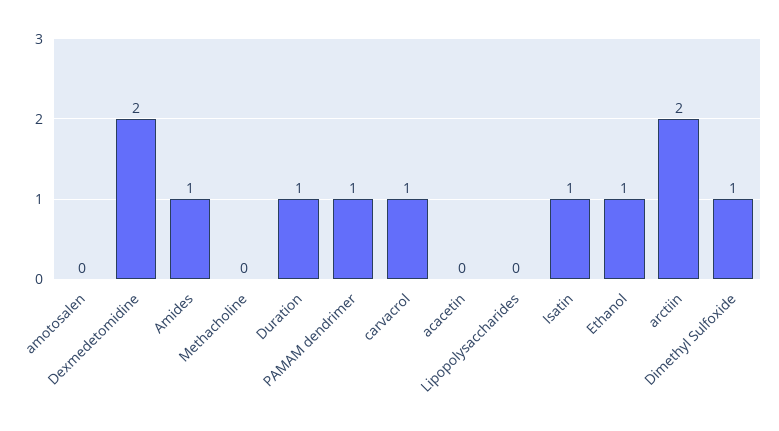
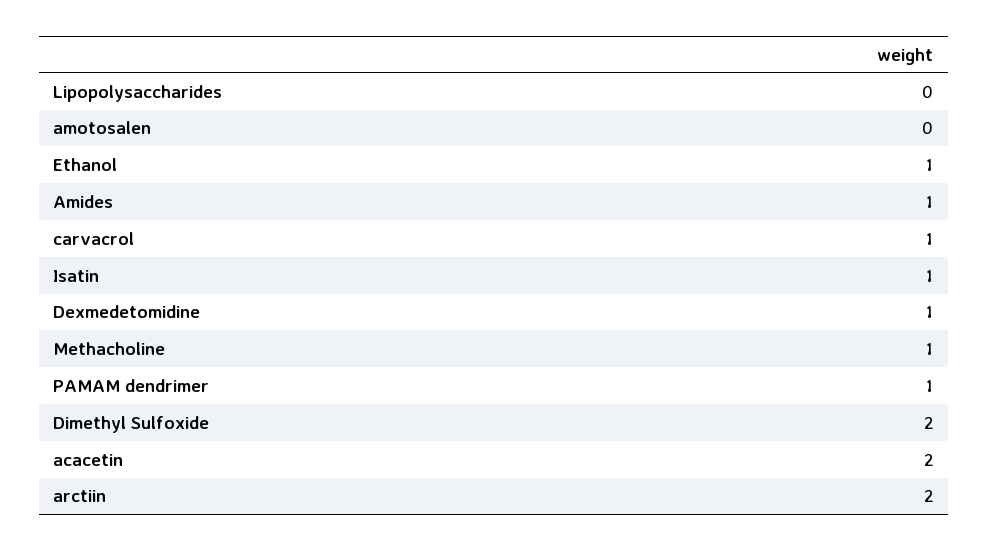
  {
    "amotosalen": 0,
-   "Dexmedetomidine": 2,
+   "Dexmedetomidine": 1,
    "Amides": 1,
-   "Methacholine": 0,
+   "Methacholine": 1,
-   "Duration": 1,
    "PAMAM dendrimer": 1,
    "carvacrol": 1,
-   "acacetin": 0,
+   "acacetin": 2,
    "Lipopolysaccharides": 0,
    "Isatin": 1,
    "Ethanol": 1,
    "arctiin": 2,
-   "Dimethyl Sulfoxide": 1
+   "Dimethyl Sulfoxide": 2
  }

